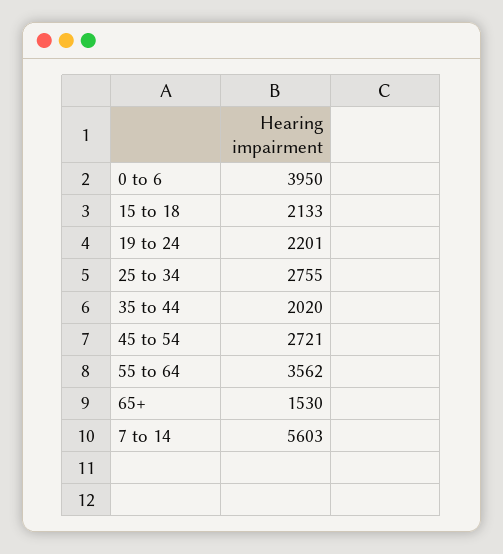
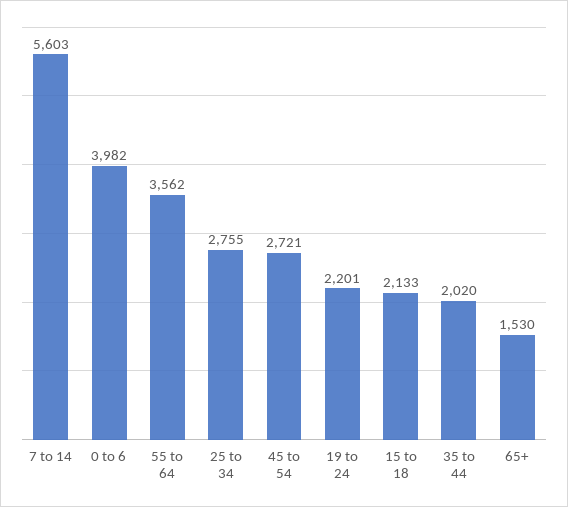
  {
-   "0 to 6": 3950,
+   "0 to 6": 3982,
    "15 to 18": 2133,
    "19 to 24": 2201,
    "25 to 34": 2755,
    "35 to 44": 2020,
    "45 to 54": 2721,
    "55 to 64": 3562,
    "65+": 1530,
    "7 to 14": 5603
  }

